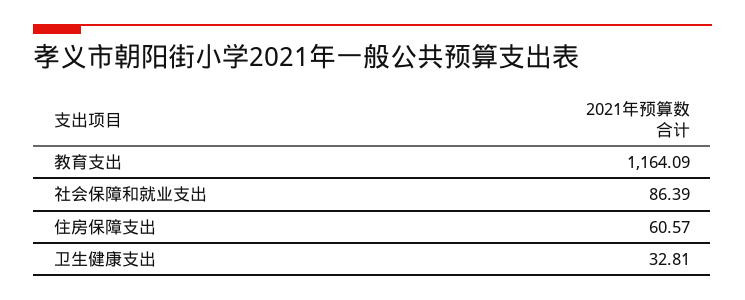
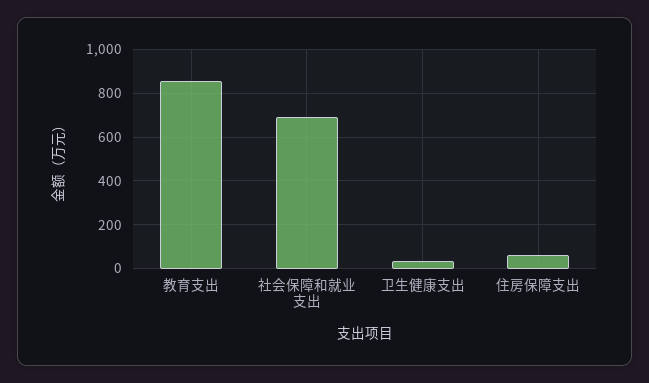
  {
-   "教育支出": 1164.09,
+   "教育支出": 850,
-   "社会保障和就业支出": 86.39,
+   "社会保障和就业支出": 700,
    "住房保障支出": 60.57,
    "卫生健康支出": 32.81
  }

